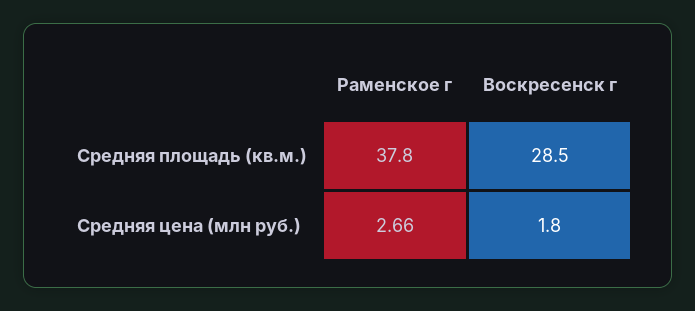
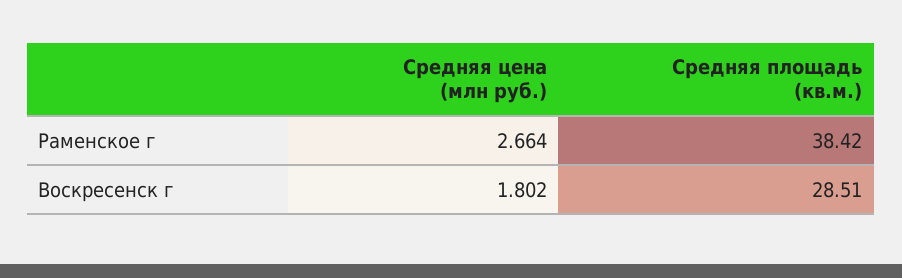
  {
    "Раменское г": {
-     "Средняя площадь (кв.м.)": 37.8,
+     "Средняя площадь (кв.м.)": 38.42,
      "Средняя цена (млн руб.)": 2.664
    },
    "Воскресенск г": {
      "Средняя площадь (кв.м.)": 28.51,
      "Средняя цена (млн руб.)": 1.802
    }
  }

